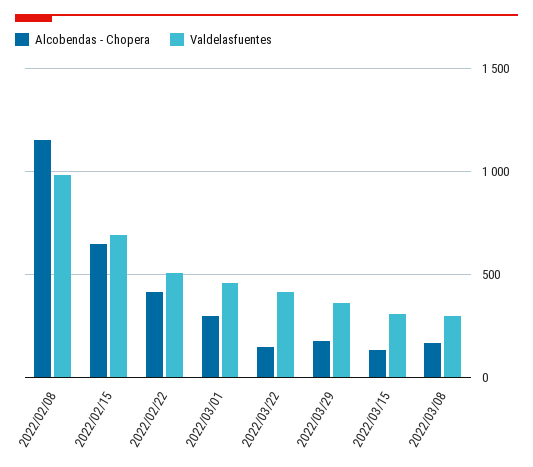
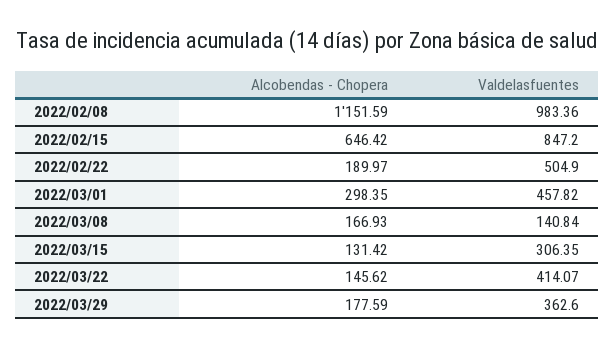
  {
    "Alcobendas - Chopera": {
      "2022/02/08": 1151.59,
      "2022/02/15": 646.42,
-     "2022/02/22": 400,
+     "2022/02/22": 189.97,
      "2022/03/01": 298.35,
      "2022/03/22": 145.62,
      "2022/03/29": 177.59,
      "2022/03/15": 131.42,
      "2022/03/08": 166.93
    },
    "Valdelasfuentes": {
      "2022/02/08": 983.36,
-     "2022/02/15": 700,
+     "2022/02/15": 847.2,
      "2022/02/22": 504.9,
      "2022/03/01": 457.82,
      "2022/03/22": 414.07,
      "2022/03/29": 362.6,
      "2022/03/15": 306.35,
-     "2022/03/08": 300
+     "2022/03/08": 140.84
    }
  }

